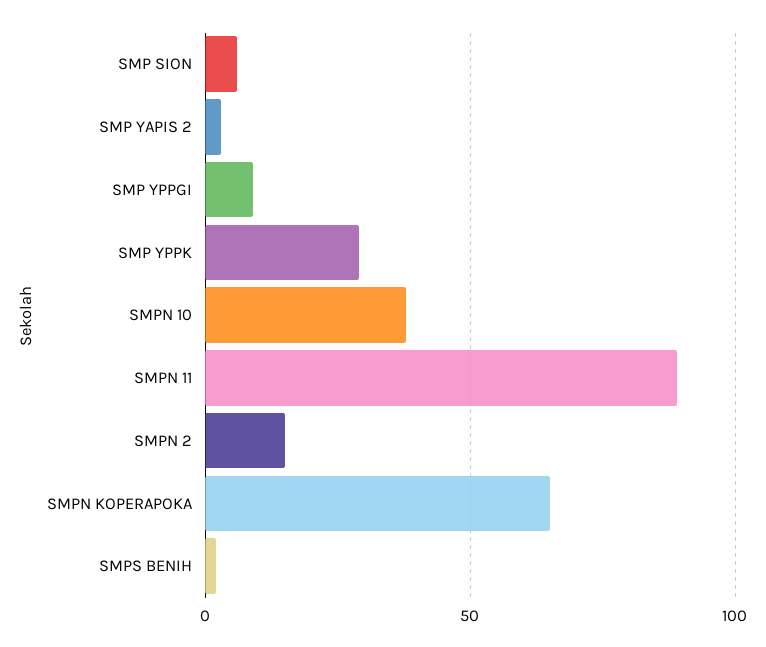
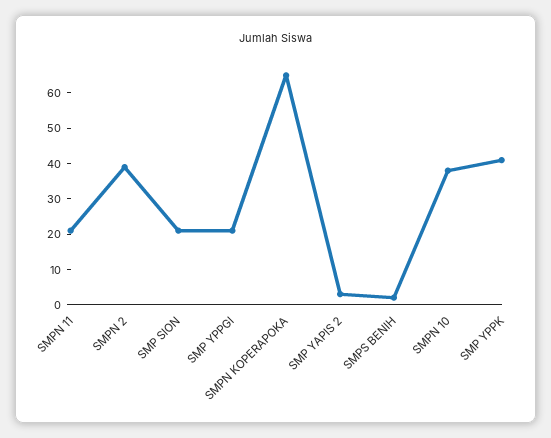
  {
-   "SMP SION": 5,
+   "SMP SION": 20,
    "SMP YAPIS 2": 5,
-   "SMP YPPGI": 10,
+   "SMP YPPGI": 20,
-   "SMP YPPK": 30,
+   "SMP YPPK": 40,
    "SMPN 10": 40,
-   "SMPN 11": 90,
+   "SMPN 11": 20,
-   "SMPN 2": 15,
+   "SMPN 2": 40,
    "SMPN KOPERAPOKA": 65,
    "SMPS BENIH": 0
  }

